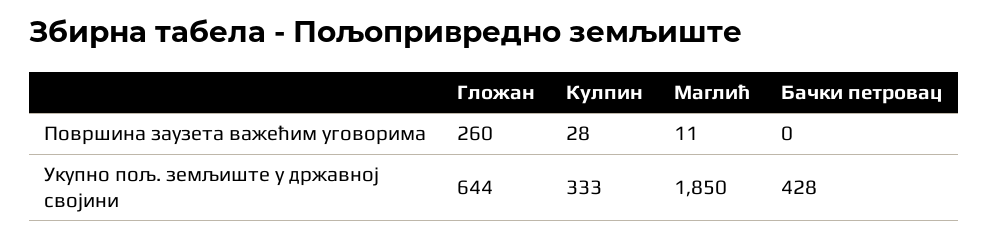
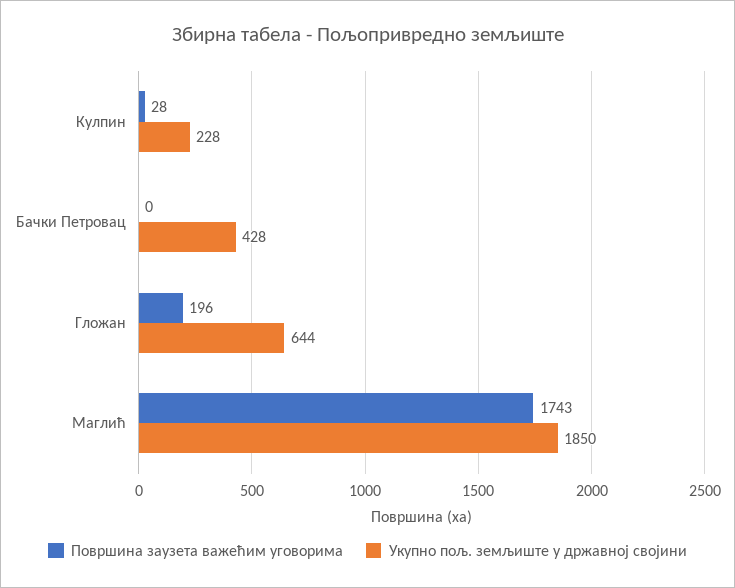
  {
    "Површина заузета важећим уговорима": {
-     "Гложан": 260,
+     "Гложан": 196,
      "Кулпин": 28,
-     "Маглић": 11,
+     "Маглић": 1743,
      "Бачки петровац": 0
    },
    "Укупно пољ. земљиште у државној својини": {
      "Гложан": 644,
-     "Кулпин": 333,
+     "Кулпин": 228,
      "Маглић": 1850,
      "Бачки петровац": 428
    }
  }

